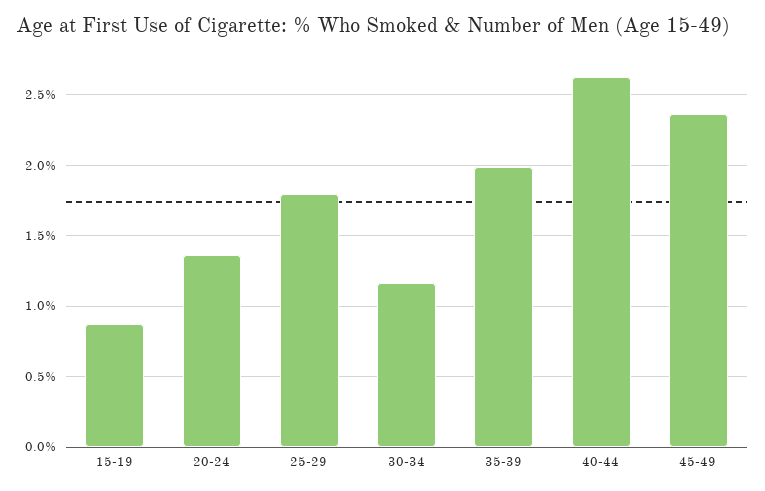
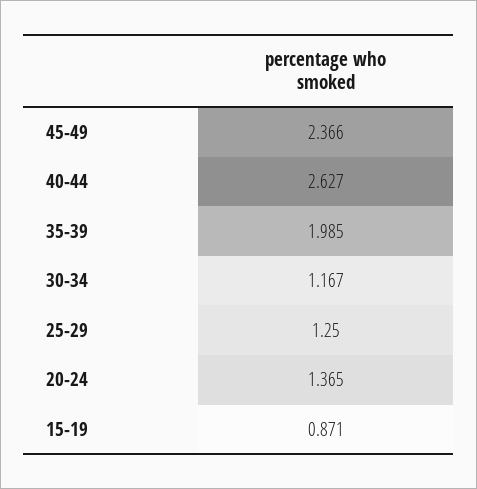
  {
    "15-19": 0.871,
    "20-24": 1.365,
-   "25-29": 1.8,
+   "25-29": 1.25,
    "30-34": 1.167,
    "35-39": 1.985,
    "40-44": 2.627,
    "45-49": 2.366
  }

